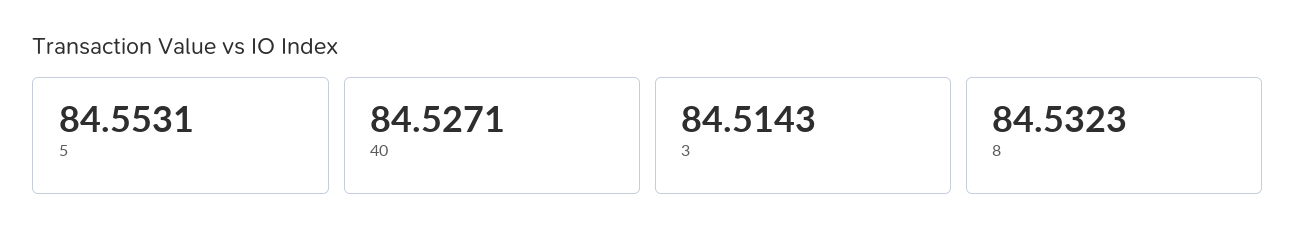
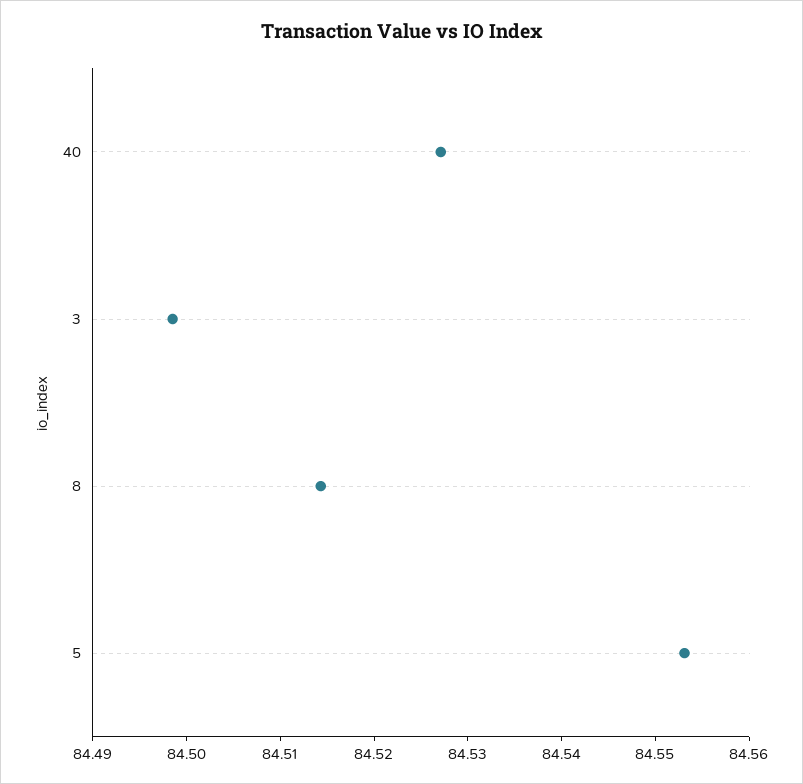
  {
    "5": 84.5531,
    "40": 84.5271,
-   "3": 84.5143,
+   "3": 84.498,
-   "8": 84.5323
+   "8": 84.514
  }

